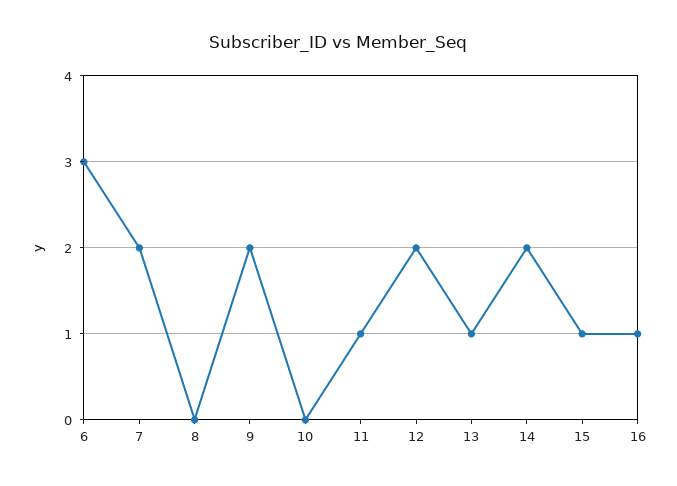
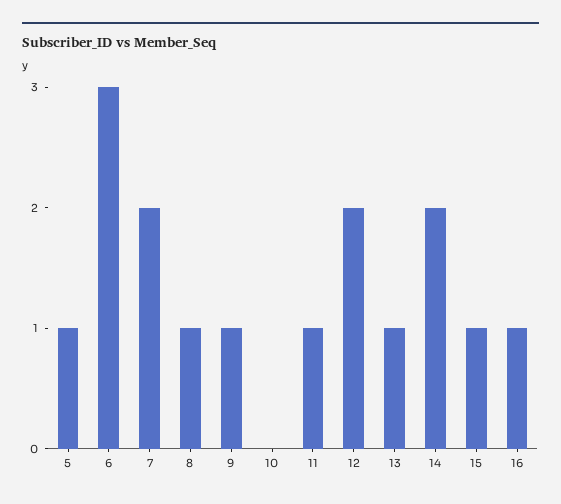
  {
    "6": 3,
    "7": 2,
-   "8": 0,
+   "8": 1,
-   "9": 2,
+   "9": 1,
    "10": 0,
    "11": 1,
    "12": 2,
    "13": 1,
    "14": 2,
    "15": 1,
-   "16": 1
+   "16": 1,
+   "5": 1
  }

